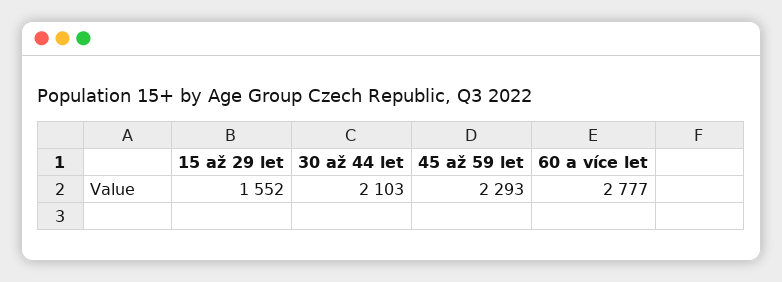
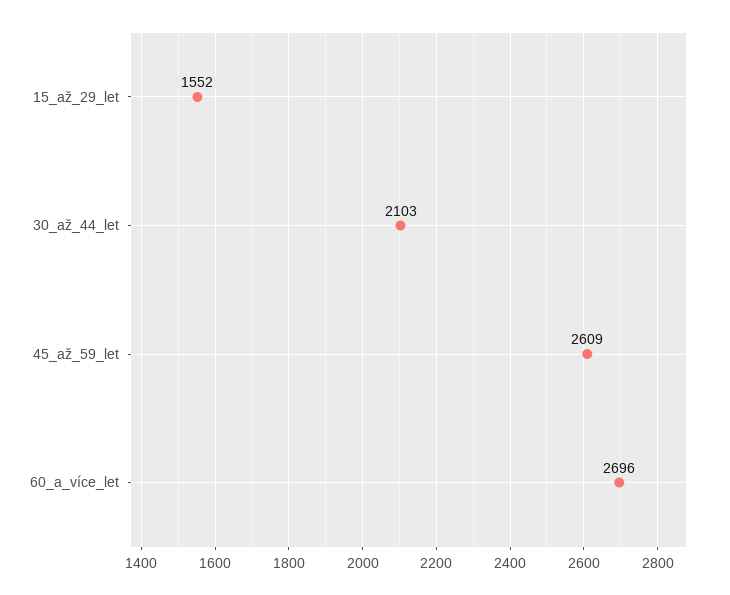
  {
    "15 až 29 let": 1552,
    "30 až 44 let": 2103,
-   "45 až 59 let": 2293,
+   "45 až 59 let": 2609,
-   "60 a více let": 2777
+   "60 a více let": 2696
  }

